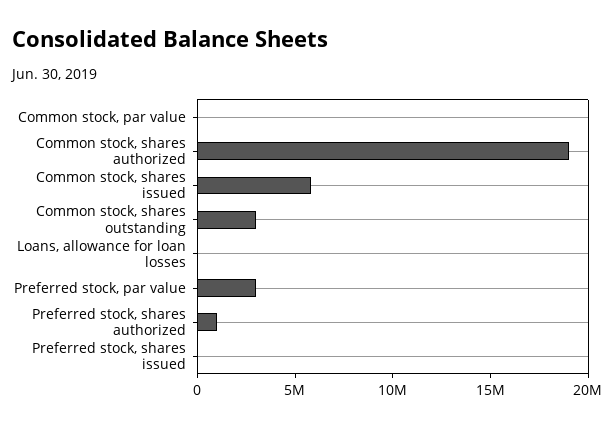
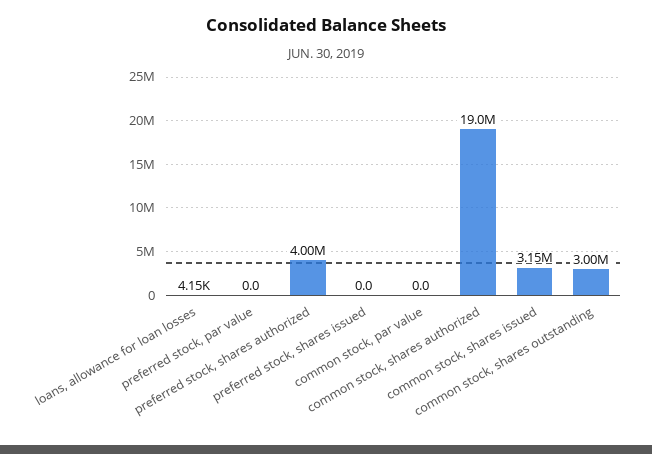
  {
    "Common stock, par value": 0,
    "Common stock, shares authorized": 19000000,
-   "Common stock, shares issued": 6000000,
+   "Common stock, shares issued": 3150000,
    "Common stock, shares outstanding": 3000000,
    "Loans, allowance for loan losses": 4150,
-   "Preferred stock, par value": 3000000,
+   "Preferred stock, par value": 0,
-   "Preferred stock, shares authorized": 1000000,
+   "Preferred stock, shares authorized": 4000000,
    "Preferred stock, shares issued": 0
  }

